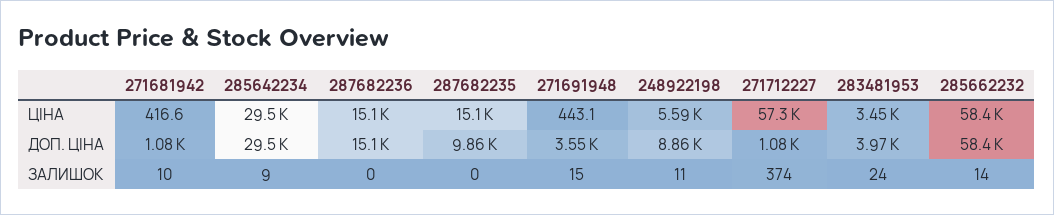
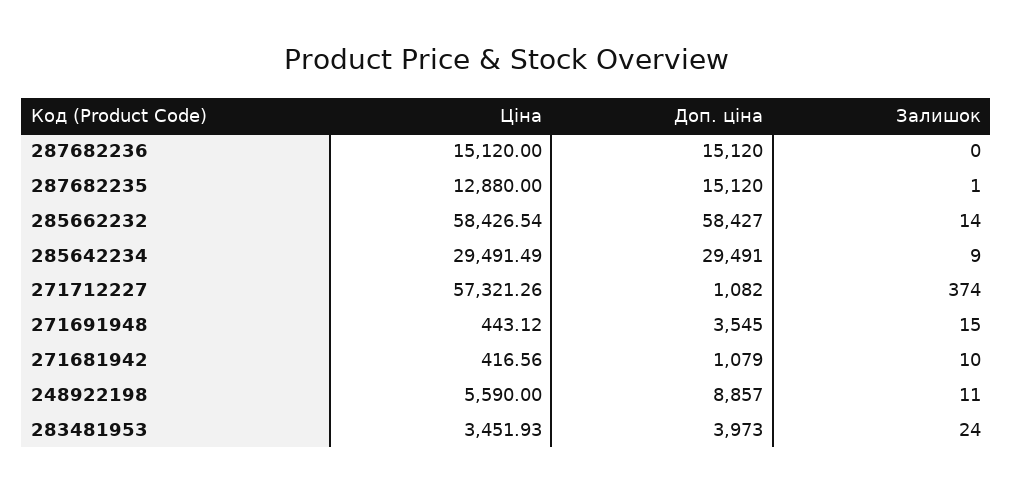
  {
    "271681942": {
      "ЦІНА": 416.56,
      "ДОП. ЦІНА": 1079,
      "ЗАЛИШОК": 10
    },
    "285642234": {
      "ЦІНА": 29491.49,
      "ДОП. ЦІНА": 29491,
      "ЗАЛИШОК": 9
    },
    "287682236": {
      "ЦІНА": 15120,
      "ДОП. ЦІНА": 15120,
      "ЗАЛИШОК": 0
    },
    "287682235": {
-     "ЦІНА": 15100,
+     "ЦІНА": 12880,
-     "ДОП. ЦІНА": 9860,
+     "ДОП. ЦІНА": 15120,
-     "ЗАЛИШОК": 0
+     "ЗАЛИШОК": 1
    },
    "271691948": {
      "ЦІНА": 443.12,
      "ДОП. ЦІНА": 3545,
      "ЗАЛИШОК": 15
    },
    "248922198": {
      "ЦІНА": 5590,
      "ДОП. ЦІНА": 8857,
      "ЗАЛИШОК": 11
    },
    "271712227": {
      "ЦІНА": 57321.26,
      "ДОП. ЦІНА": 1082,
      "ЗАЛИШОК": 374
    },
    "283481953": {
      "ЦІНА": 3451.93,
      "ДОП. ЦІНА": 3973,
      "ЗАЛИШОК": 24
    },
    "285662232": {
      "ЦІНА": 58426.54,
      "ДОП. ЦІНА": 58427,
      "ЗАЛИШОК": 14
    }
  }

